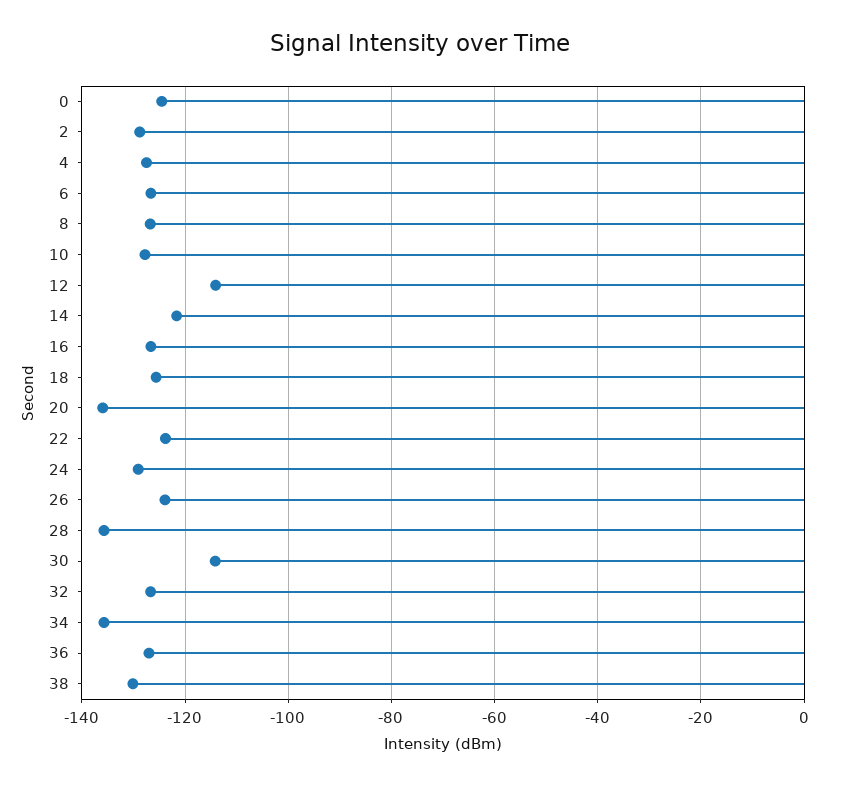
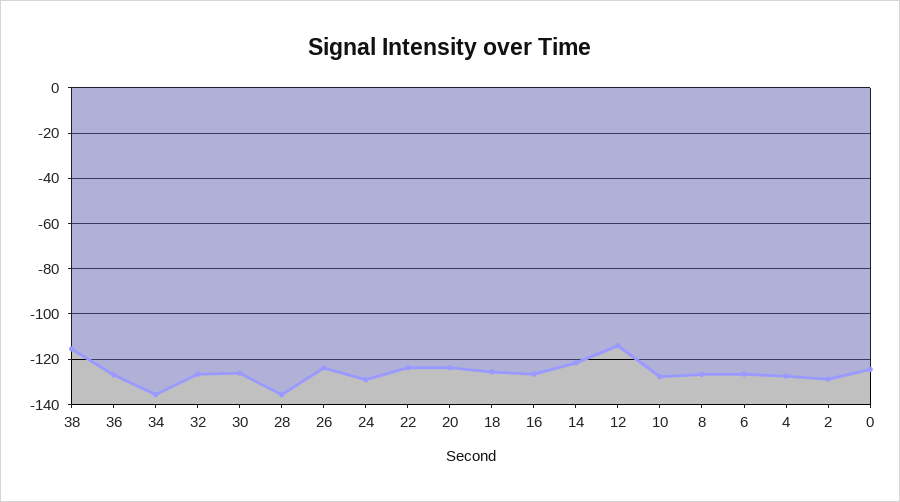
  {
    "0": -124,
    "2": -128,
    "4": -128,
    "6": -126,
    "8": -126,
    "10": -128,
    "12": -114,
    "14": -122,
    "16": -126,
    "18": -126,
-   "20": -136,
+   "20": -125,
    "22": -124,
    "24": -130,
    "26": -124,
    "28": -136,
-   "30": -114,
+   "30": -125,
    "32": -126,
    "34": -136,
    "36": -128,
-   "38": -130
+   "38": -115
  }

